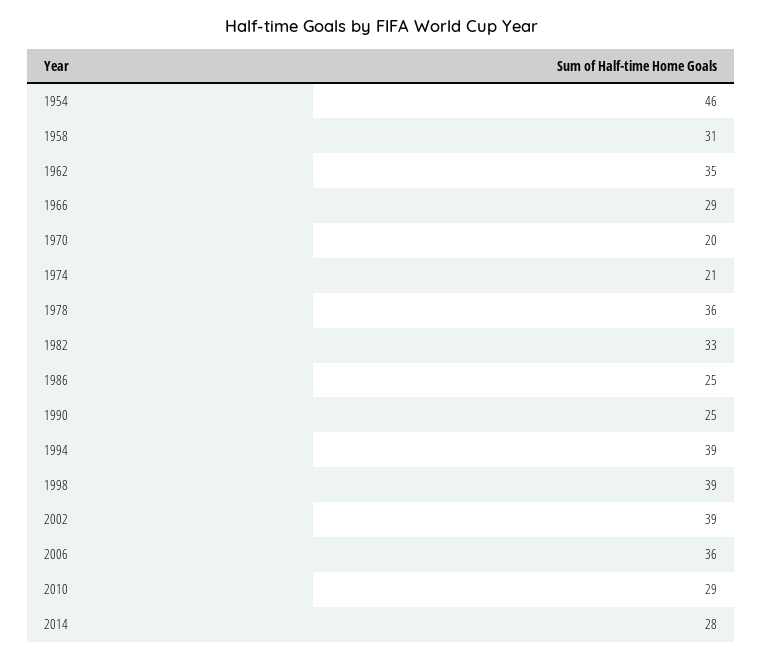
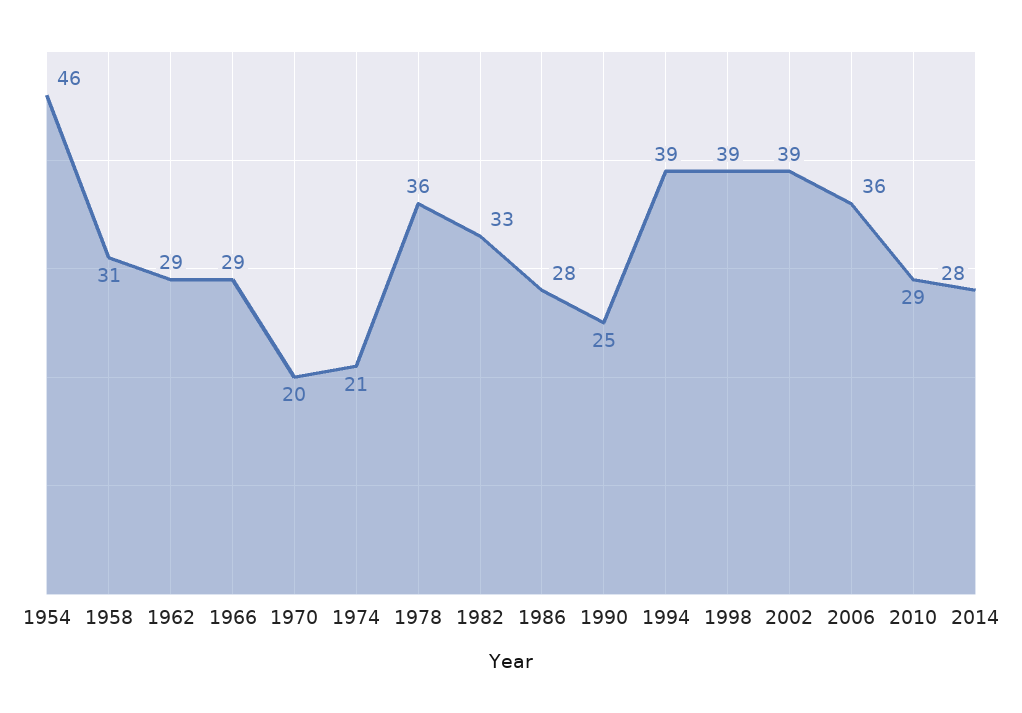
  {
    "1954": 46,
    "1958": 31,
-   "1962": 35,
+   "1962": 29,
    "1966": 29,
    "1970": 20,
    "1974": 21,
    "1978": 36,
    "1982": 33,
-   "1986": 25,
+   "1986": 28,
    "1990": 25,
    "1994": 39,
    "1998": 39,
    "2002": 39,
    "2006": 36,
    "2010": 29,
    "2014": 28
  }

